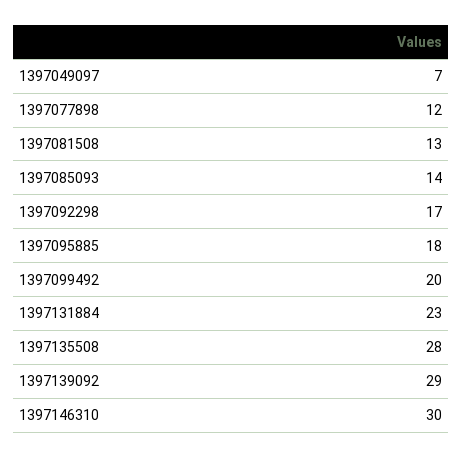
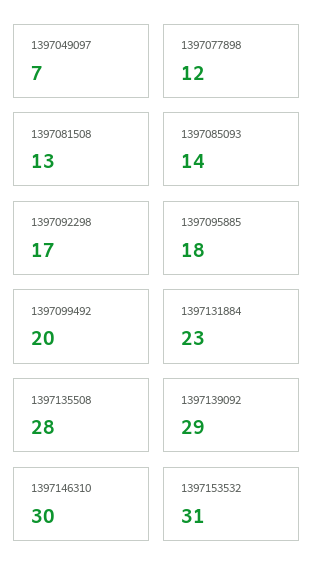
  {
    "1397049097": 7,
    "1397077898": 12,
    "1397081508": 13,
    "1397085093": 14,
    "1397092298": 17,
    "1397095885": 18,
    "1397099492": 20,
    "1397131884": 23,
    "1397135508": 28,
    "1397139092": 29,
-   "1397146310": 30
+   "1397146310": 30,
+   "1397153532": 31
  }

